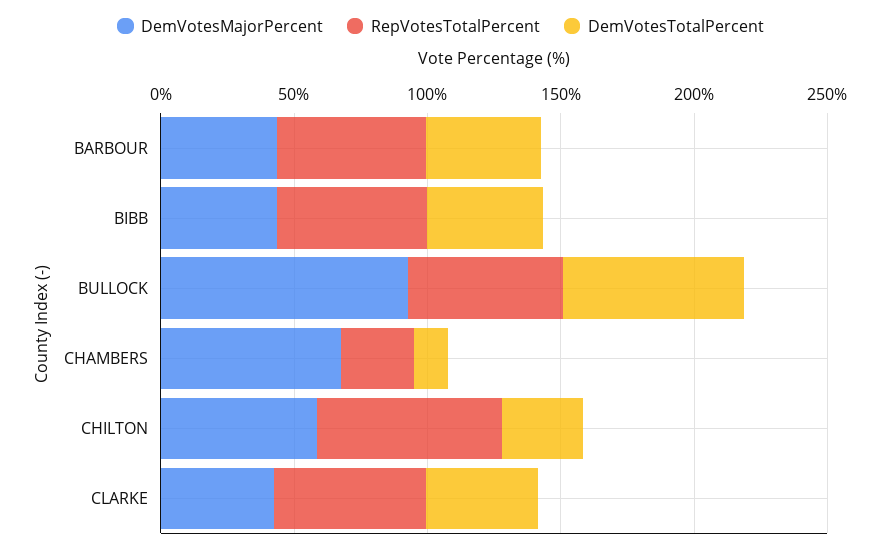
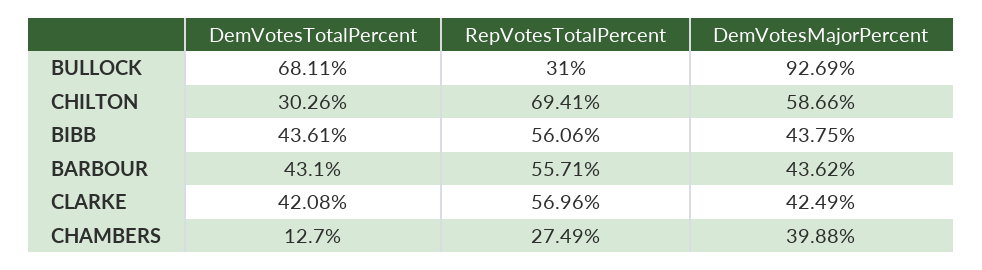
  {
    "DemVotesMajorPercent": {
      "BARBOUR": 43.62,
      "BIBB": 43.75,
      "BULLOCK": 92.69,
-     "CHAMBERS": 70,
+     "CHAMBERS": 39.88,
      "CHILTON": 58.66,
      "CLARKE": 42.49
    },
    "RepVotesTotalPercent": {
      "BARBOUR": 55.71,
      "BIBB": 56.06,
-     "BULLOCK": 60,
+     "BULLOCK": 31,
      "CHAMBERS": 27.49,
      "CHILTON": 69.41,
      "CLARKE": 56.96
    },
    "DemVotesTotalPercent": {
      "BARBOUR": 43.1,
      "BIBB": 43.61,
      "BULLOCK": 68.11,
      "CHAMBERS": 12.7,
      "CHILTON": 30.26,
      "CLARKE": 42.08
    }
  }

